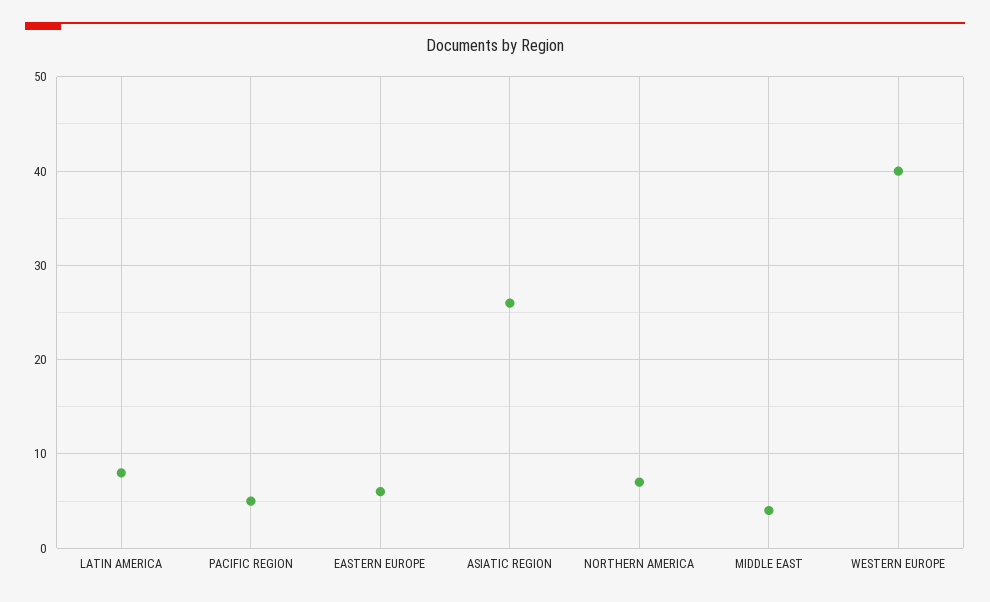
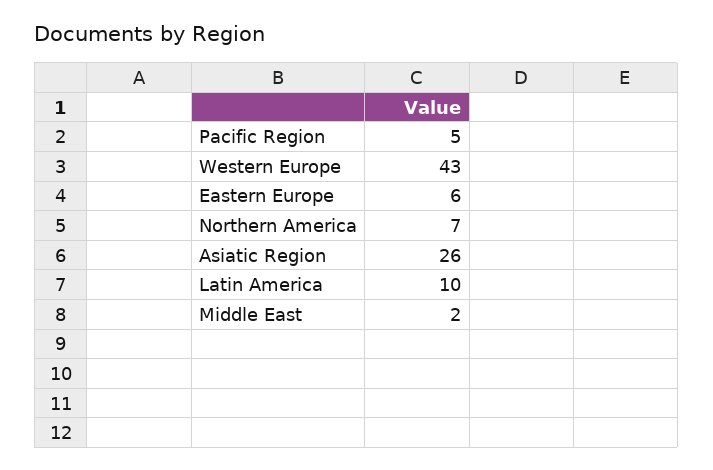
  {
-   "LATIN AMERICA": 8,
+   "LATIN AMERICA": 10,
    "PACIFIC REGION": 5,
    "EASTERN EUROPE": 6,
    "ASIATIC REGION": 26,
    "NORTHERN AMERICA": 7,
-   "MIDDLE EAST": 4,
+   "MIDDLE EAST": 2,
-   "WESTERN EUROPE": 40
+   "WESTERN EUROPE": 43
  }

